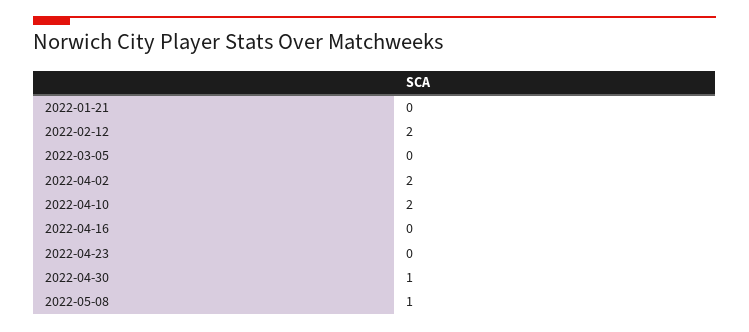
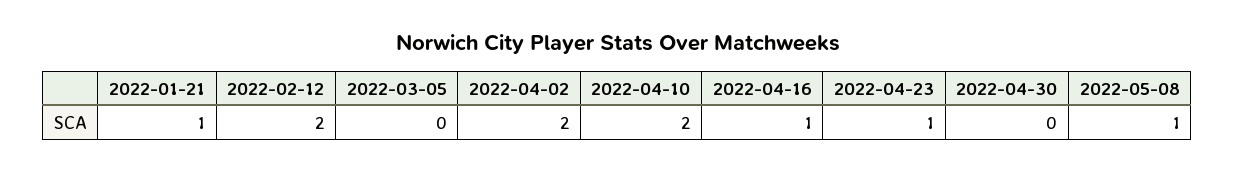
  {
-   "2022-01-21": 0,
+   "2022-01-21": 1,
    "2022-02-12": 2,
    "2022-03-05": 0,
    "2022-04-02": 2,
    "2022-04-10": 2,
-   "2022-04-16": 0,
+   "2022-04-16": 1,
-   "2022-04-23": 0,
+   "2022-04-23": 1,
-   "2022-04-30": 1,
+   "2022-04-30": 0,
    "2022-05-08": 1
  }

